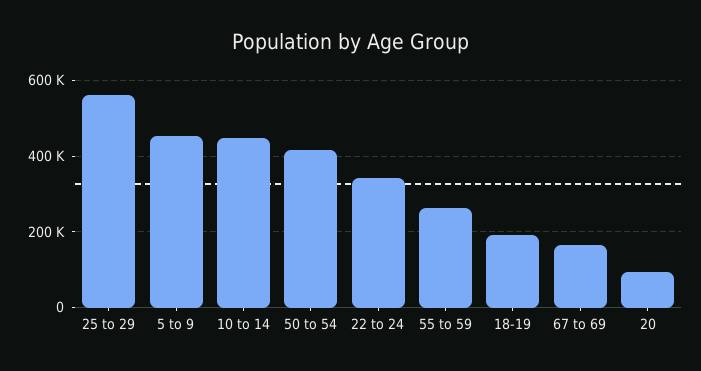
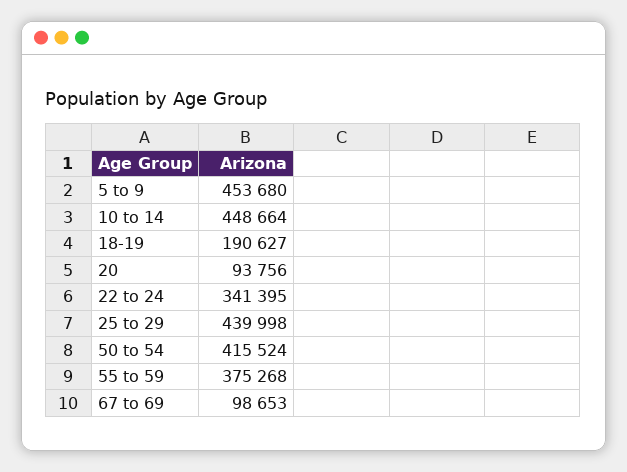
  {
-   "25 to 29": 560000,
+   "25 to 29": 439998,
    "5 to 9": 453680,
    "10 to 14": 448664,
    "50 to 54": 415524,
    "22 to 24": 341395,
-   "55 to 59": 260000,
+   "55 to 59": 375268,
    "18-19": 190627,
-   "67 to 69": 160000,
+   "67 to 69": 98653,
    "20": 93756
  }

